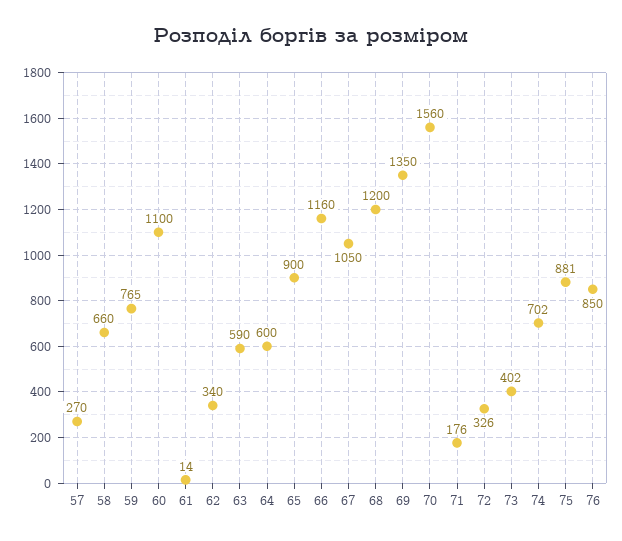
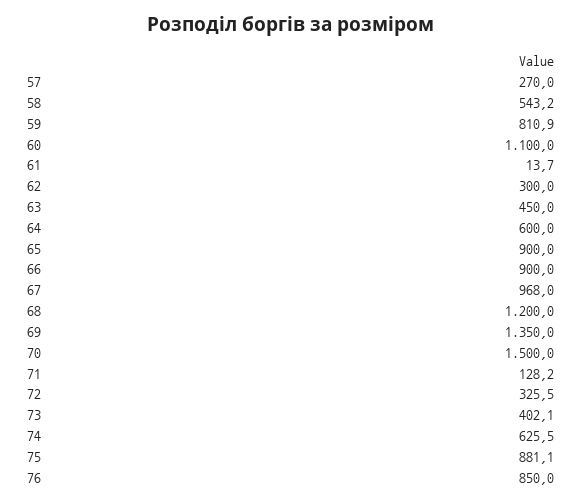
  {
    "57": 270,
-   "58": 660,
+   "58": 543.2,
-   "59": 765,
+   "59": 810.9,
    "60": 1100,
    "61": 13.7,
-   "62": 340,
+   "62": 300,
-   "63": 590,
+   "63": 450,
    "64": 600,
    "65": 900,
-   "66": 1160,
+   "66": 900,
-   "67": 1050,
+   "67": 968,
    "68": 1200,
    "69": 1350,
-   "70": 1560,
+   "70": 1500,
-   "71": 176,
+   "71": 128.2,
    "72": 325.5,
    "73": 402.1,
-   "74": 702,
+   "74": 625.5,
    "75": 881.1,
    "76": 850
  }

